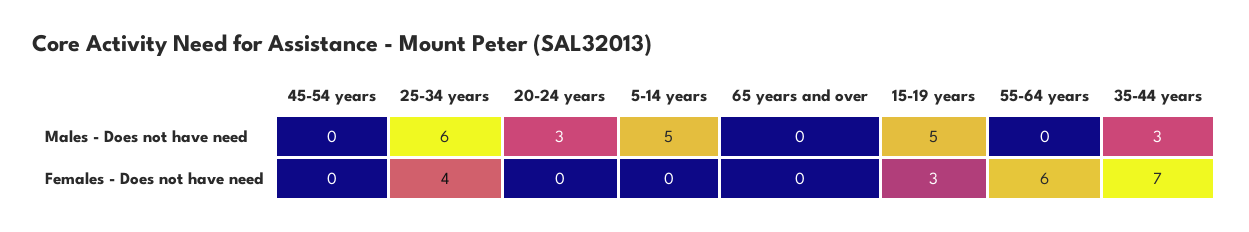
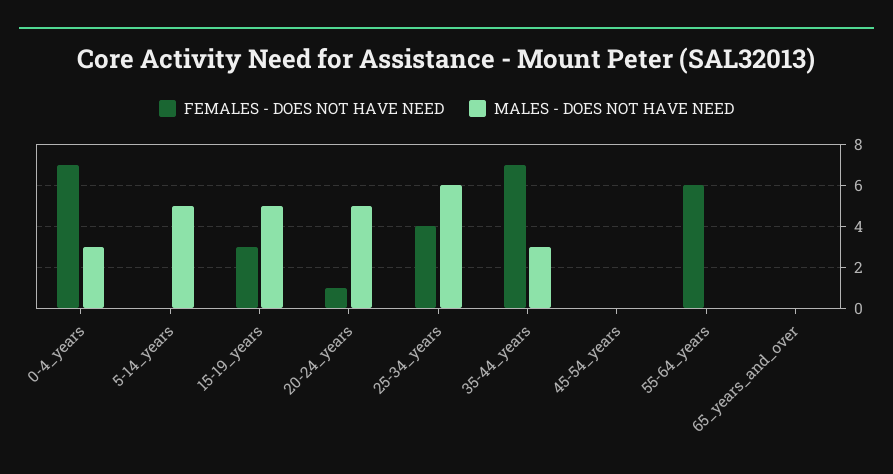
  {
    "Males - Does not have need": {
      "45-54 years": 0,
      "25-34 years": 6,
-     "20-24 years": 3,
+     "20-24 years": 5,
      "5-14 years": 5,
      "65 years and over": 0,
      "15-19 years": 5,
      "55-64 years": 0,
-     "35-44 years": 3
+     "35-44 years": 3,
+     "0-4_years": 3
    },
    "Females - Does not have need": {
      "45-54 years": 0,
      "25-34 years": 4,
-     "20-24 years": 0,
+     "20-24 years": 1,
      "5-14 years": 0,
      "65 years and over": 0,
      "15-19 years": 3,
      "55-64 years": 6,
-     "35-44 years": 7
+     "35-44 years": 7,
+     "0-4_years": 7
    }
  }

